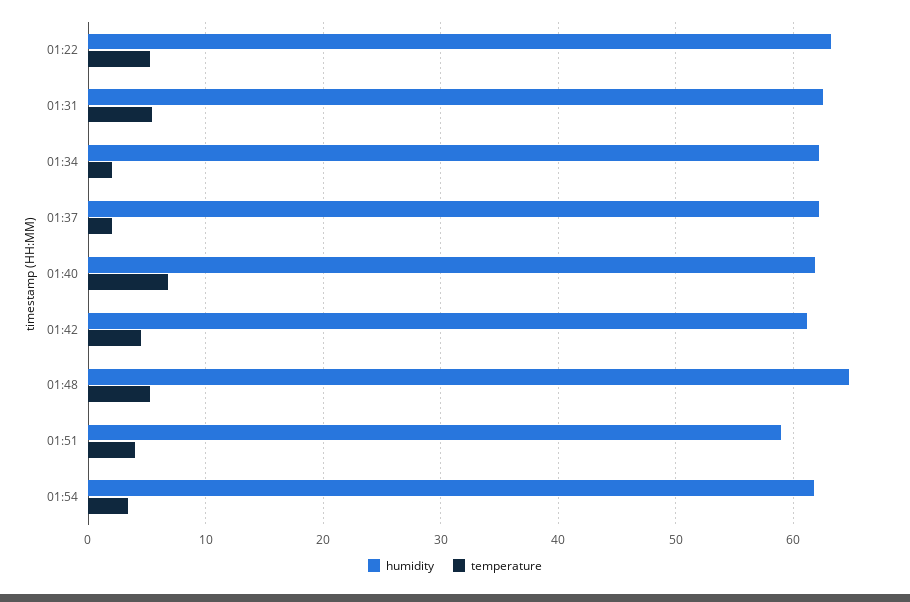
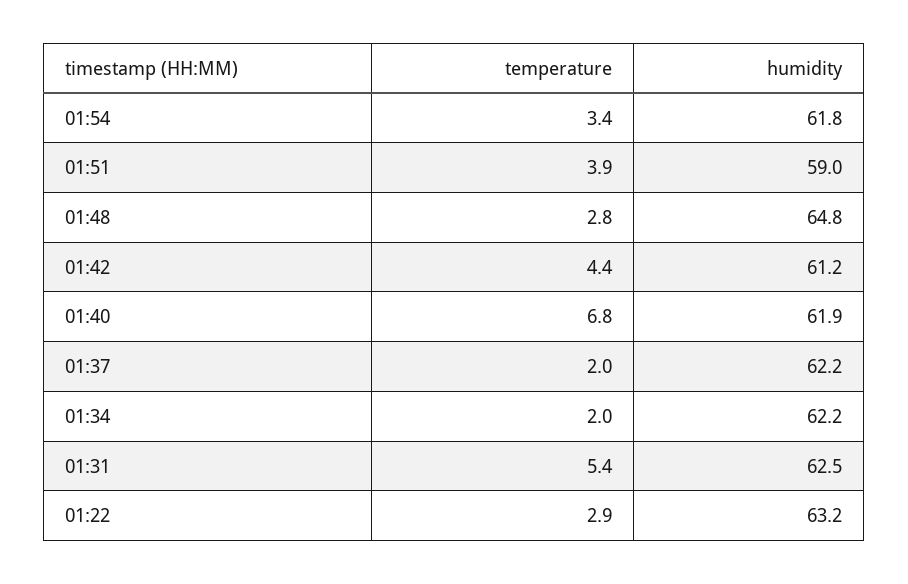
  {
    "humidity": {
      "01:22": 63.2,
      "01:31": 62.5,
      "01:34": 62.2,
      "01:37": 62.2,
      "01:40": 61.9,
      "01:42": 61.2,
      "01:48": 64.8,
      "01:51": 59,
      "01:54": 61.8
    },
    "temperature": {
-     "01:22": 5,
+     "01:22": 2.9,
      "01:31": 5.4,
      "01:34": 2,
      "01:37": 2,
      "01:40": 6.8,
      "01:42": 4.4,
-     "01:48": 5,
+     "01:48": 2.8,
      "01:51": 3.9,
      "01:54": 3.4
    }
  }

